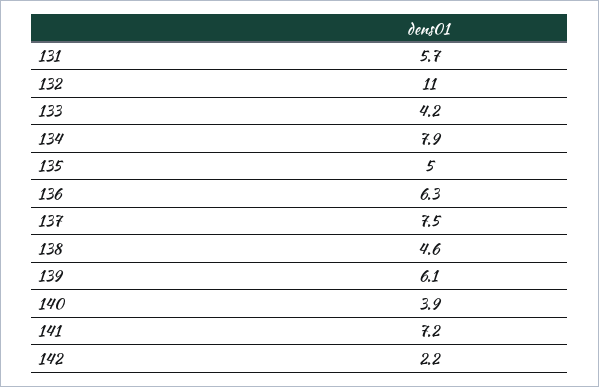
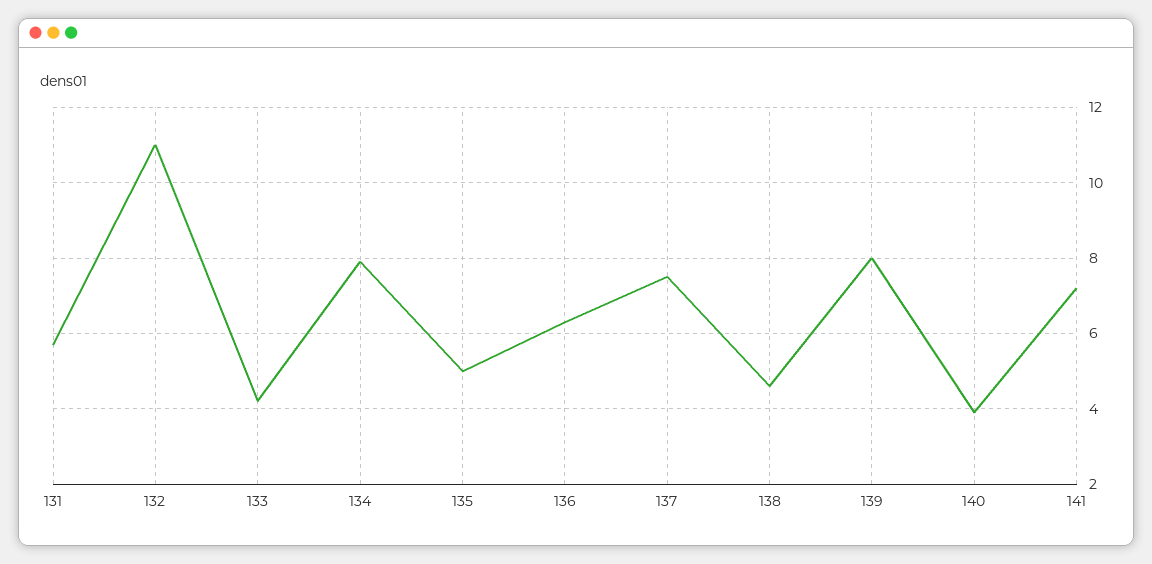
  {
    "131": 5.7,
    "132": 11,
    "133": 4.2,
    "134": 7.9,
    "135": 5,
    "136": 6.3,
    "137": 7.5,
    "138": 4.6,
-   "139": 6.1,
+   "139": 8,
    "140": 3.9,
-   "141": 7.2,
+   "141": 7.2
-   "142": 2.2
  }

